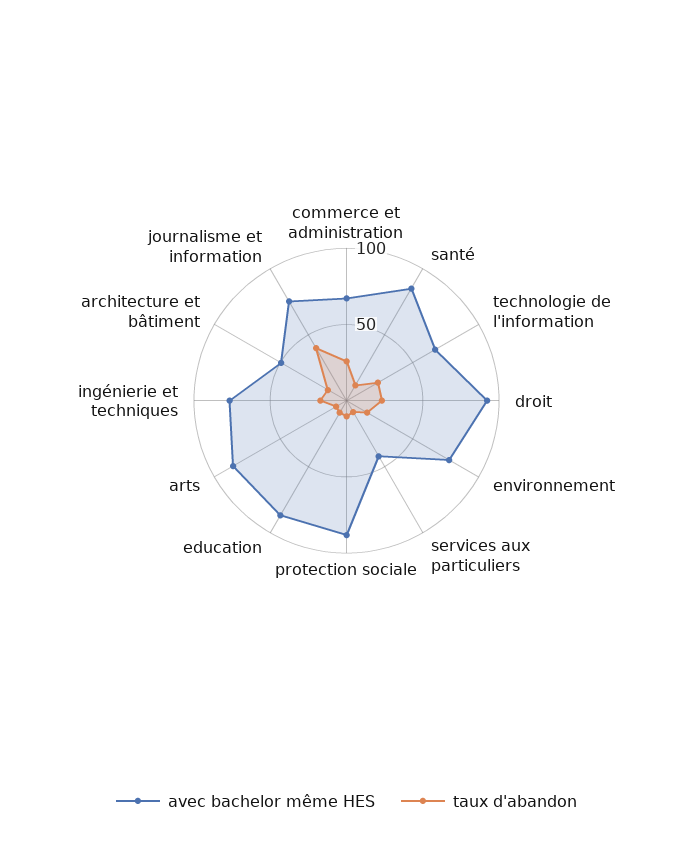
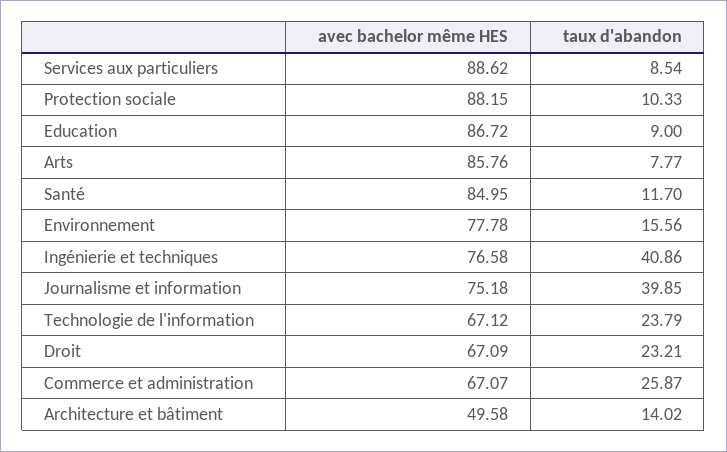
  {
    "avec bachelor même HES": {
      "commerce et administration": 67.07,
      "santé": 84.95,
      "technologie de l'information": 67.12,
-     "droit": 90,
+     "droit": 67.09,
      "environnement": 77.78,
-     "services aux particuliers": 40,
+     "services aux particuliers": 88.62,
      "protection sociale": 88.15,
      "education": 86.72,
      "arts": 85.76,
      "ingénierie et techniques": 76.58,
      "architecture et bâtiment": 49.58,
      "journalisme et information": 75.18
    },
    "taux d'abandon": {
      "commerce et administration": 25.87,
      "santé": 11.7,
      "technologie de l'information": 23.79,
      "droit": 23.21,
      "environnement": 15.56,
      "services aux particuliers": 8.54,
      "protection sociale": 10.33,
      "education": 9,
      "arts": 7.77,
-     "ingénierie et techniques": 20,
+     "ingénierie et techniques": 40.86,
      "architecture et bâtiment": 14.02,
      "journalisme et information": 39.85
    }
  }

